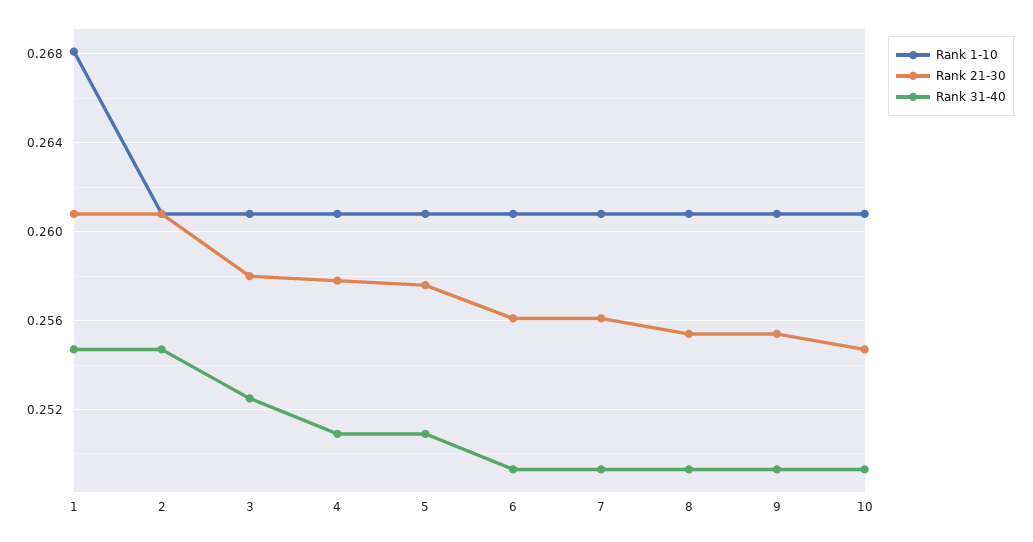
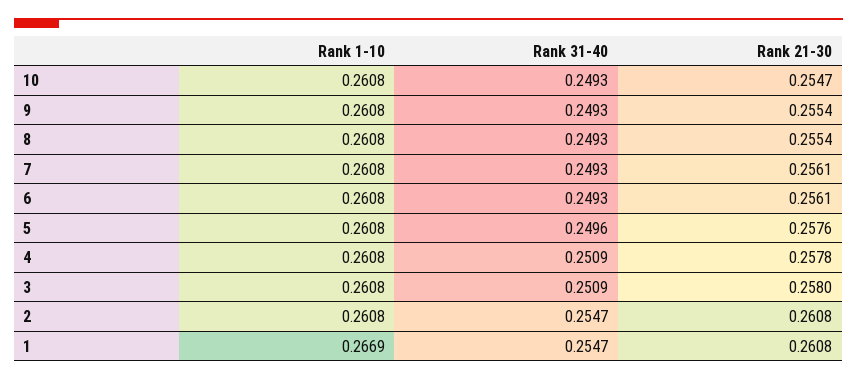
  {
    "Rank 1-10": {
-     "1": 0.268,
+     "1": 0.2669,
      "2": 0.2608,
      "3": 0.2608,
      "4": 0.2608,
      "5": 0.2608,
      "6": 0.2608,
      "7": 0.2608,
      "8": 0.2608,
      "9": 0.2608,
      "10": 0.2608
    },
    "Rank 21-30": {
      "1": 0.2608,
      "2": 0.2608,
      "3": 0.258,
      "4": 0.2578,
      "5": 0.2576,
      "6": 0.2561,
      "7": 0.2561,
      "8": 0.2554,
      "9": 0.2554,
      "10": 0.2547
    },
    "Rank 31-40": {
      "1": 0.2547,
      "2": 0.2547,
-     "3": 0.2525,
+     "3": 0.2509,
      "4": 0.2509,
-     "5": 0.251,
+     "5": 0.2496,
      "6": 0.2493,
      "7": 0.2493,
      "8": 0.2493,
      "9": 0.2493,
      "10": 0.2493
    }
  }

